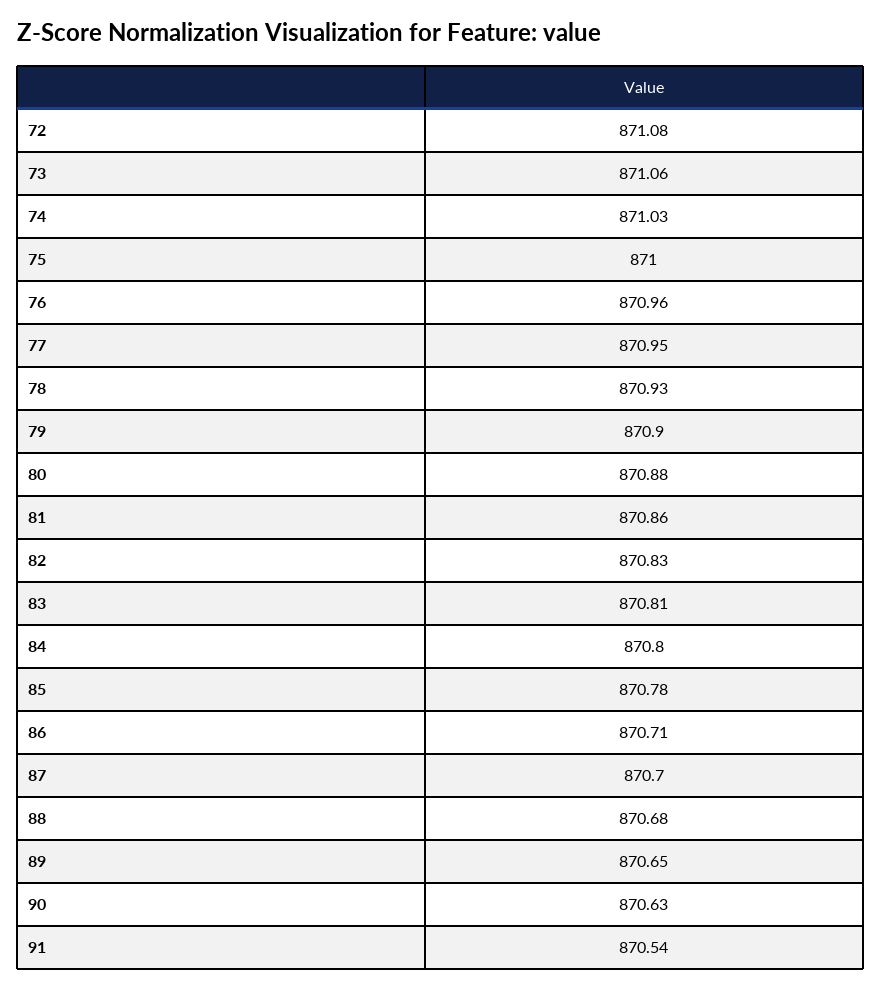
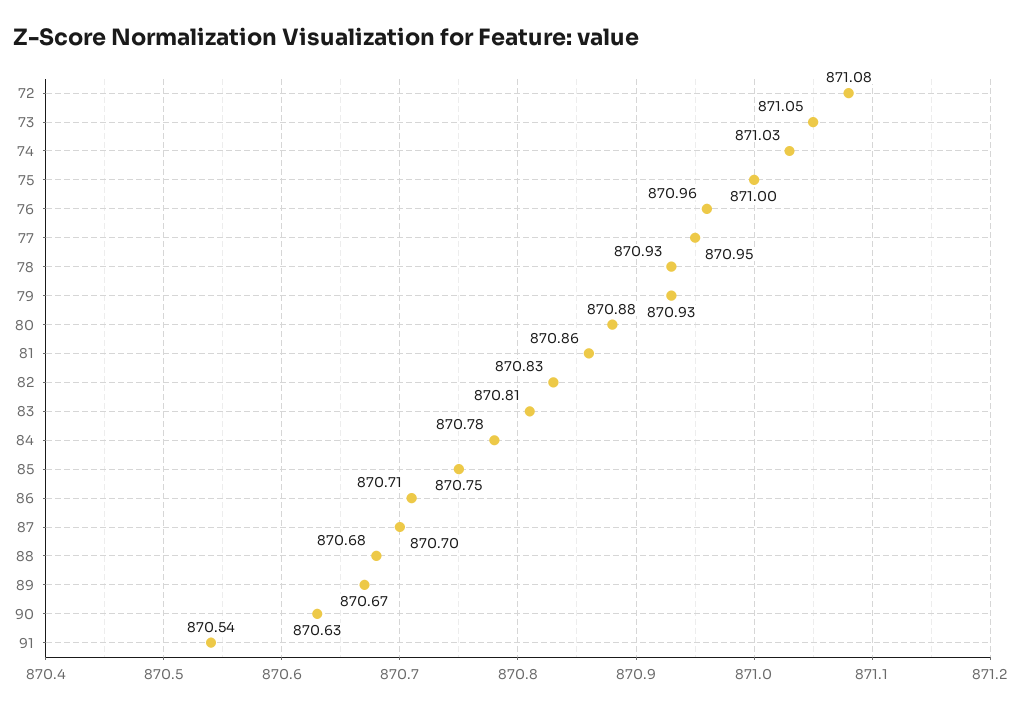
  {
    "72": 871.08,
-   "73": 871.06,
+   "73": 871.05,
    "74": 871.03,
    "75": 871,
    "76": 870.96,
    "77": 870.95,
    "78": 870.93,
-   "79": 870.9,
+   "79": 870.93,
    "80": 870.88,
    "81": 870.86,
    "82": 870.83,
    "83": 870.81,
-   "84": 870.8,
+   "84": 870.78,
-   "85": 870.78,
+   "85": 870.75,
    "86": 870.71,
    "87": 870.7,
    "88": 870.68,
-   "89": 870.65,
+   "89": 870.67,
    "90": 870.63,
    "91": 870.54
  }

